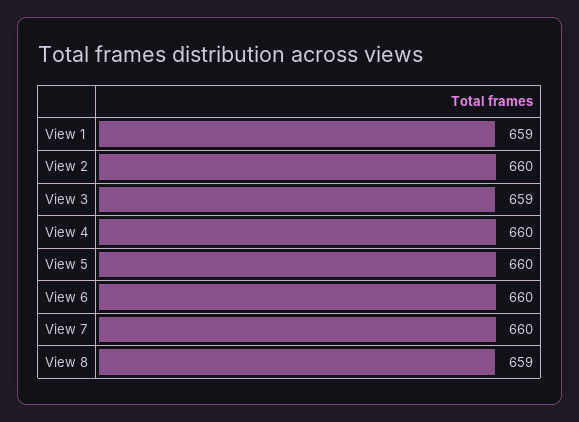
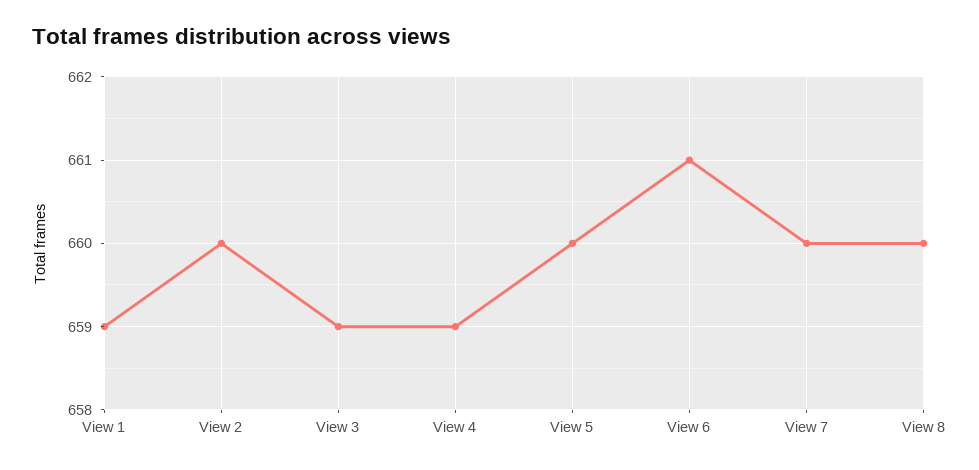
  {
    "View 1": 659,
    "View 2": 660,
    "View 3": 659,
-   "View 4": 660,
+   "View 4": 659,
    "View 5": 660,
-   "View 6": 660,
+   "View 6": 661,
    "View 7": 660,
-   "View 8": 659
+   "View 8": 660
  }

